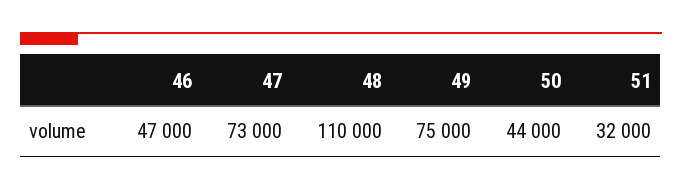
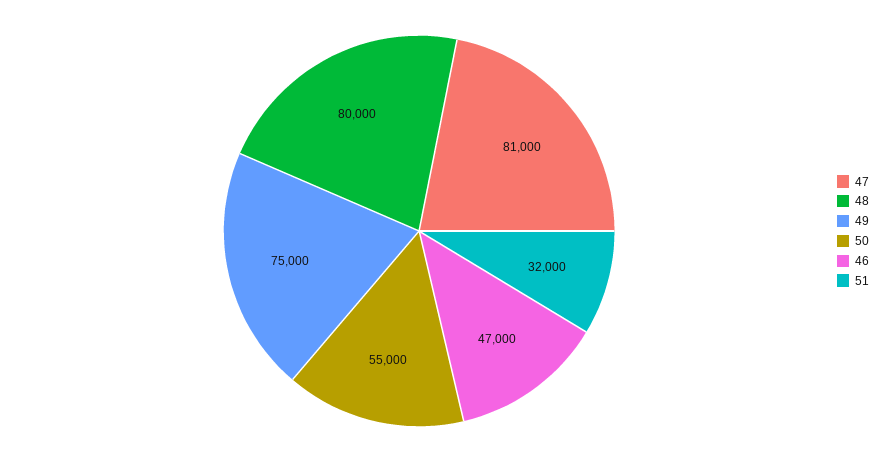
  {
    "46": 47000,
-   "47": 73000,
+   "47": 81000,
-   "48": 110000,
+   "48": 80000,
    "49": 75000,
-   "50": 44000,
+   "50": 55000,
    "51": 32000
  }

